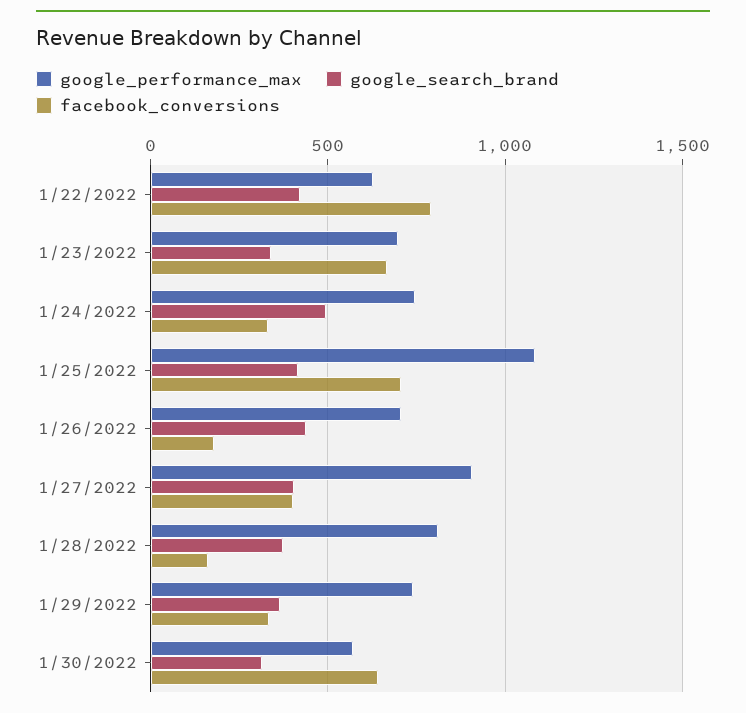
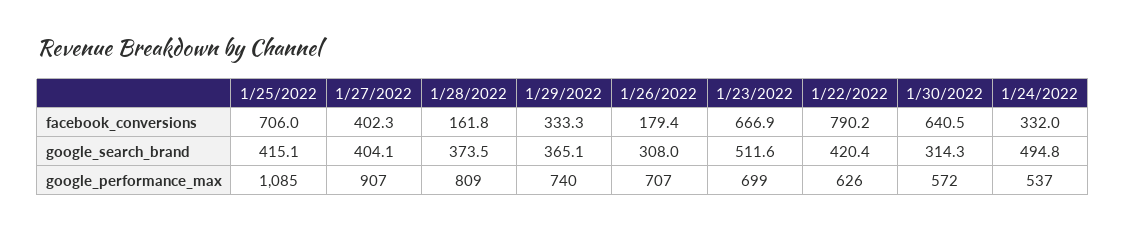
  {
    "google_performance_max": {
      "1/22/2022": 626,
      "1/23/2022": 699,
-     "1/24/2022": 750,
+     "1/24/2022": 537,
      "1/25/2022": 1085,
      "1/26/2022": 707,
      "1/27/2022": 907,
      "1/28/2022": 809,
      "1/29/2022": 740,
      "1/30/2022": 572
    },
    "google_search_brand": {
      "1/22/2022": 420.4,
-     "1/23/2022": 350,
+     "1/23/2022": 511.6,
      "1/24/2022": 494.8,
      "1/25/2022": 415.1,
-     "1/26/2022": 450,
+     "1/26/2022": 308,
      "1/27/2022": 404.1,
      "1/28/2022": 373.5,
      "1/29/2022": 365.1,
      "1/30/2022": 314.3
    },
    "facebook_conversions": {
      "1/22/2022": 790.2,
      "1/23/2022": 666.9,
      "1/24/2022": 332,
      "1/25/2022": 706,
      "1/26/2022": 179.4,
      "1/27/2022": 402.3,
      "1/28/2022": 161.8,
      "1/29/2022": 333.3,
      "1/30/2022": 640.5
    }
  }

